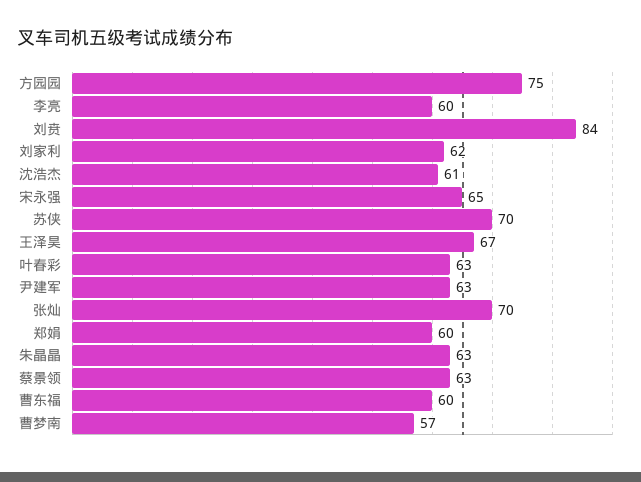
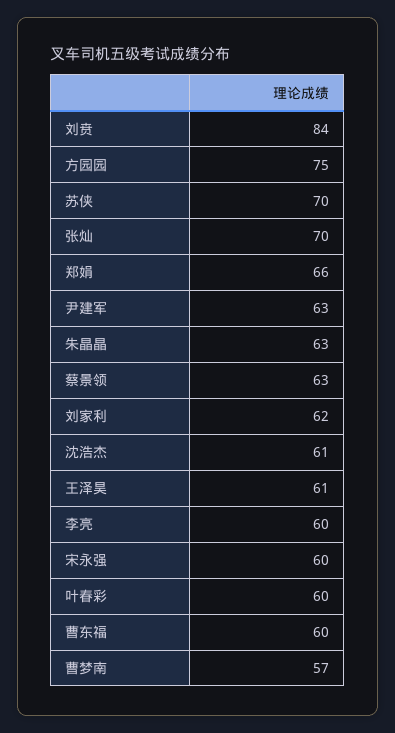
  {
    "方园园": 75,
    "李亮": 60,
    "刘贲": 84,
    "刘家利": 62,
    "沈浩杰": 61,
-   "宋永强": 65,
+   "宋永强": 60,
    "苏侠": 70,
-   "王泽昊": 67,
+   "王泽昊": 61,
-   "叶春彩": 63,
+   "叶春彩": 60,
    "尹建军": 63,
    "张灿": 70,
-   "郑娟": 60,
+   "郑娟": 66,
    "朱晶晶": 63,
    "蔡景领": 63,
    "曹东福": 60,
    "曹梦南": 57
  }

